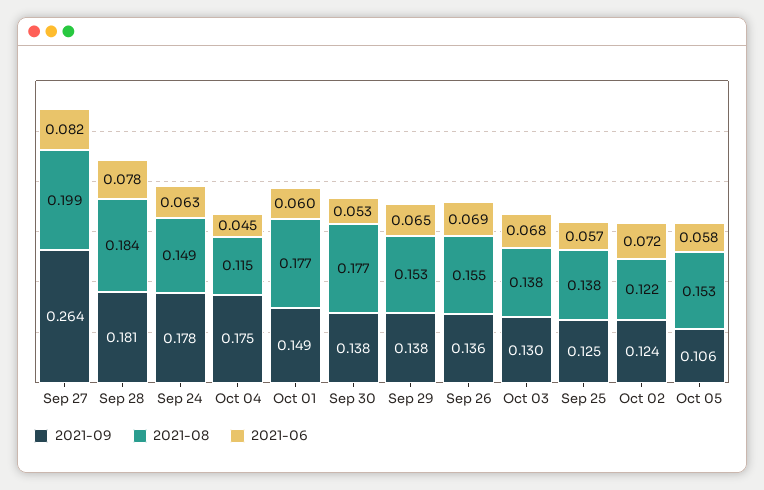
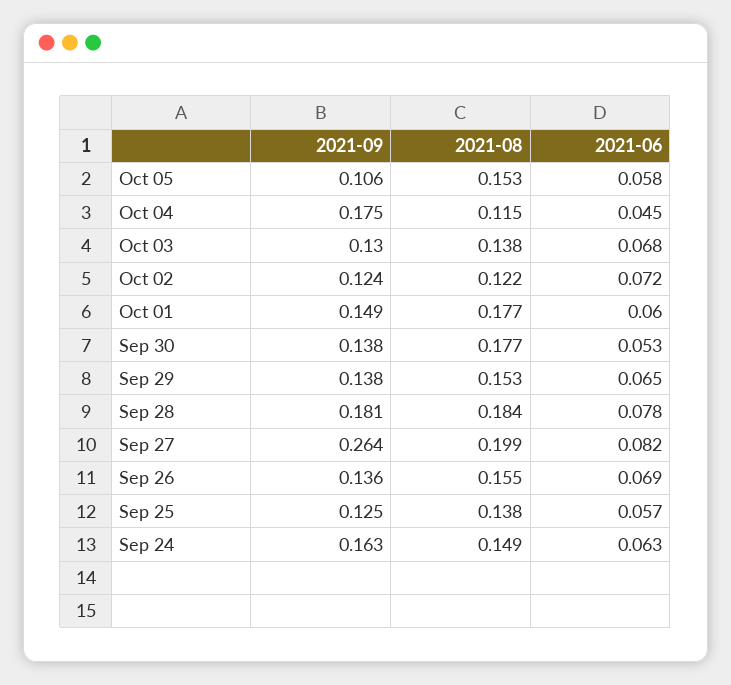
  {
    "2021-09": {
      "Sep 27": 0.264,
      "Sep 28": 0.181,
-     "Sep 24": 0.178,
+     "Sep 24": 0.163,
      "Oct 04": 0.175,
      "Oct 01": 0.149,
      "Sep 30": 0.138,
      "Sep 29": 0.138,
      "Sep 26": 0.136,
      "Oct 03": 0.13,
      "Sep 25": 0.125,
      "Oct 02": 0.124,
      "Oct 05": 0.106
    },
    "2021-08": {
      "Sep 27": 0.199,
      "Sep 28": 0.184,
      "Sep 24": 0.149,
      "Oct 04": 0.115,
      "Oct 01": 0.177,
      "Sep 30": 0.177,
      "Sep 29": 0.153,
      "Sep 26": 0.155,
      "Oct 03": 0.138,
      "Sep 25": 0.138,
      "Oct 02": 0.122,
      "Oct 05": 0.153
    },
    "2021-06": {
      "Sep 27": 0.082,
      "Sep 28": 0.078,
      "Sep 24": 0.063,
      "Oct 04": 0.045,
      "Oct 01": 0.06,
      "Sep 30": 0.053,
      "Sep 29": 0.065,
      "Sep 26": 0.069,
      "Oct 03": 0.068,
      "Sep 25": 0.057,
      "Oct 02": 0.072,
      "Oct 05": 0.058
    }
  }

